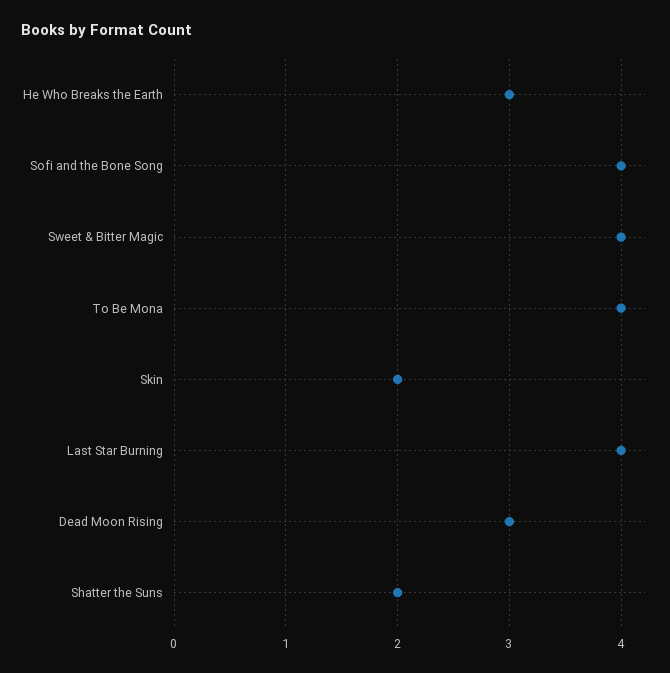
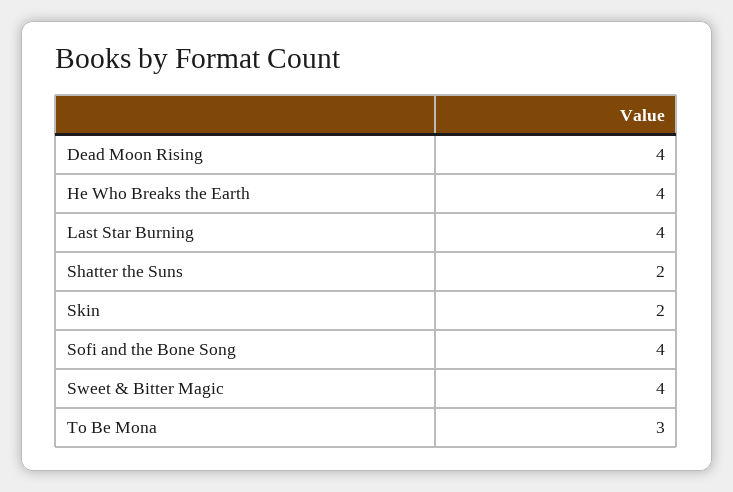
  {
-   "He Who Breaks the Earth": 3,
+   "He Who Breaks the Earth": 4,
    "Sofi and the Bone Song": 4,
    "Sweet & Bitter Magic": 4,
-   "To Be Mona": 4,
+   "To Be Mona": 3,
    "Skin": 2,
    "Last Star Burning": 4,
-   "Dead Moon Rising": 3,
+   "Dead Moon Rising": 4,
    "Shatter the Suns": 2
  }

